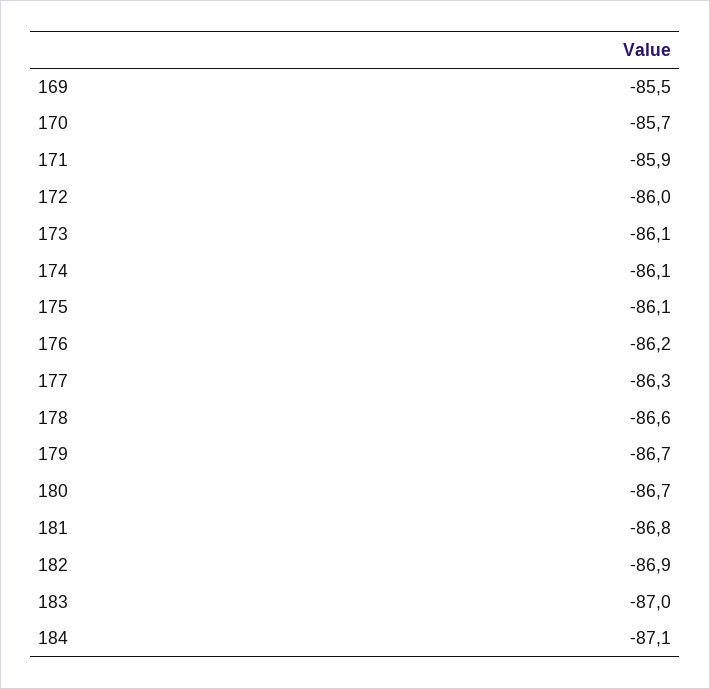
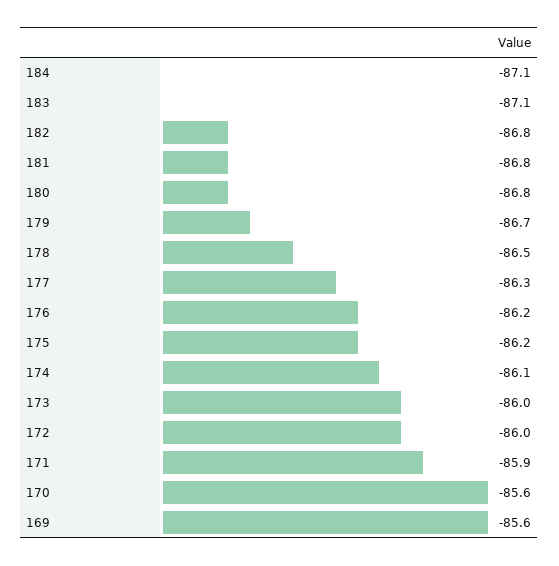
  {
-   "169": -85.5,
+   "169": -85.6,
-   "170": -85.7,
+   "170": -85.6,
    "171": -85.9,
    "172": -86,
-   "173": -86.1,
+   "173": -86,
    "174": -86.1,
-   "175": -86.1,
+   "175": -86.2,
    "176": -86.2,
    "177": -86.3,
-   "178": -86.6,
+   "178": -86.5,
    "179": -86.7,
-   "180": -86.7,
+   "180": -86.8,
    "181": -86.8,
-   "182": -86.9,
+   "182": -86.8,
-   "183": -87,
+   "183": -87.1,
    "184": -87.1
  }

